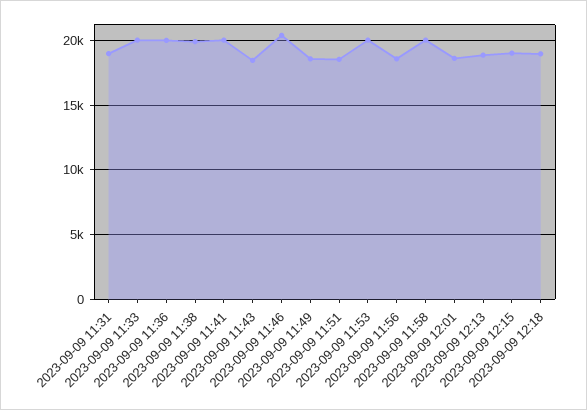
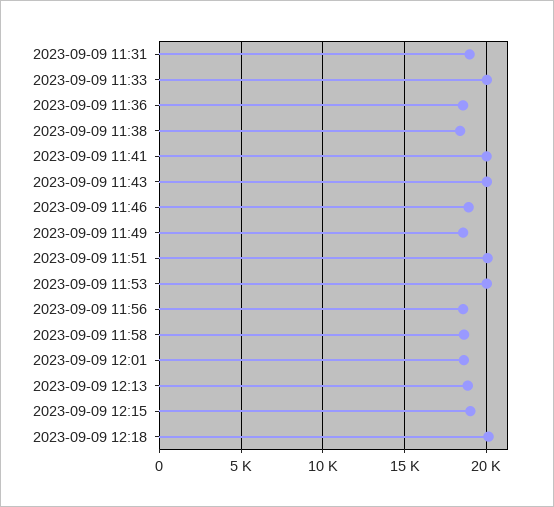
  {
    "2023-09-09 11:31": 19000,
    "2023-09-09 11:33": 20000,
-   "2023-09-09 11:36": 20000,
+   "2023-09-09 11:36": 18500,
-   "2023-09-09 11:38": 20000,
+   "2023-09-09 11:38": 18500,
    "2023-09-09 11:41": 20000,
-   "2023-09-09 11:43": 18500,
+   "2023-09-09 11:43": 20000,
-   "2023-09-09 11:46": 20500,
+   "2023-09-09 11:46": 19000,
    "2023-09-09 11:49": 18500,
-   "2023-09-09 11:51": 18500,
+   "2023-09-09 11:51": 20000,
    "2023-09-09 11:53": 20000,
    "2023-09-09 11:56": 18500,
-   "2023-09-09 11:58": 20000,
+   "2023-09-09 11:58": 18500,
    "2023-09-09 12:01": 18500,
    "2023-09-09 12:13": 19000,
    "2023-09-09 12:15": 19000,
-   "2023-09-09 12:18": 19000
+   "2023-09-09 12:18": 20000
  }

